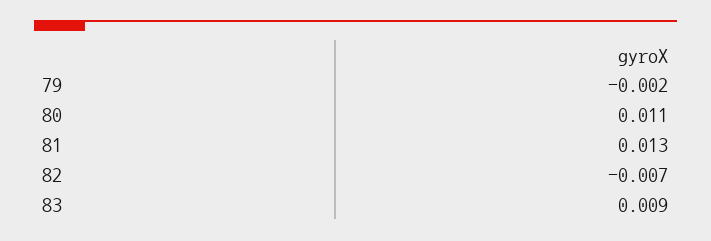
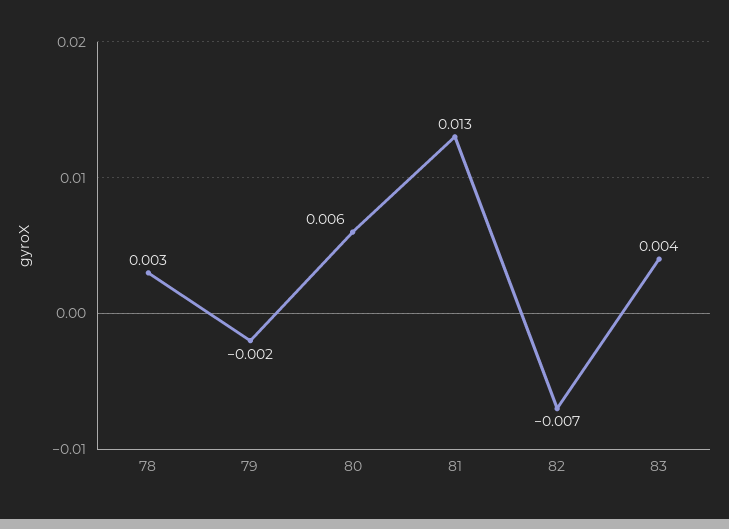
  {
    "79": -0.002,
-   "80": 0.011,
+   "80": 0.006,
    "81": 0.013,
    "82": -0.007,
-   "83": 0.009
+   "83": 0.004,
+   "78": 0.003
  }

